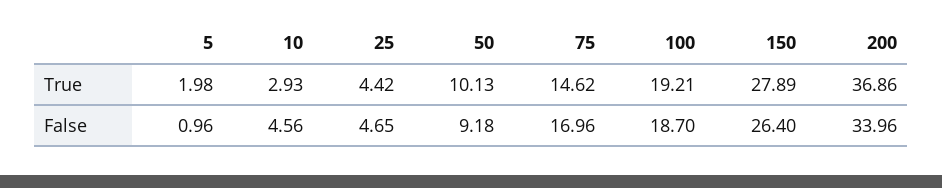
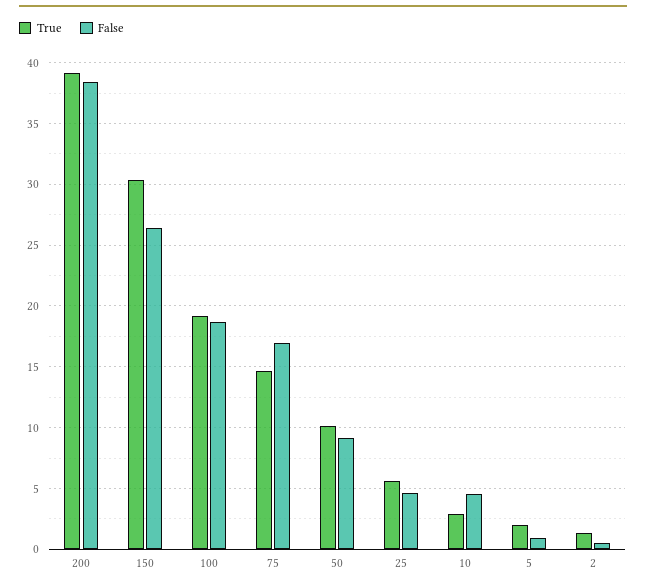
  {
    "True": {
      "5": 1.98,
      "10": 2.93,
-     "25": 4.42,
+     "25": 5.5,
      "50": 10.13,
      "75": 14.62,
      "100": 19.21,
-     "150": 27.89,
+     "150": 30.5,
-     "200": 36.86
+     "200": 39,
+     "2": 1.5
    },
    "False": {
      "5": 0.96,
      "10": 4.56,
      "25": 4.65,
      "50": 9.18,
      "75": 16.96,
      "100": 18.7,
      "150": 26.4,
-     "200": 33.96
+     "200": 38.5,
+     "2": 0.5
    }
  }

